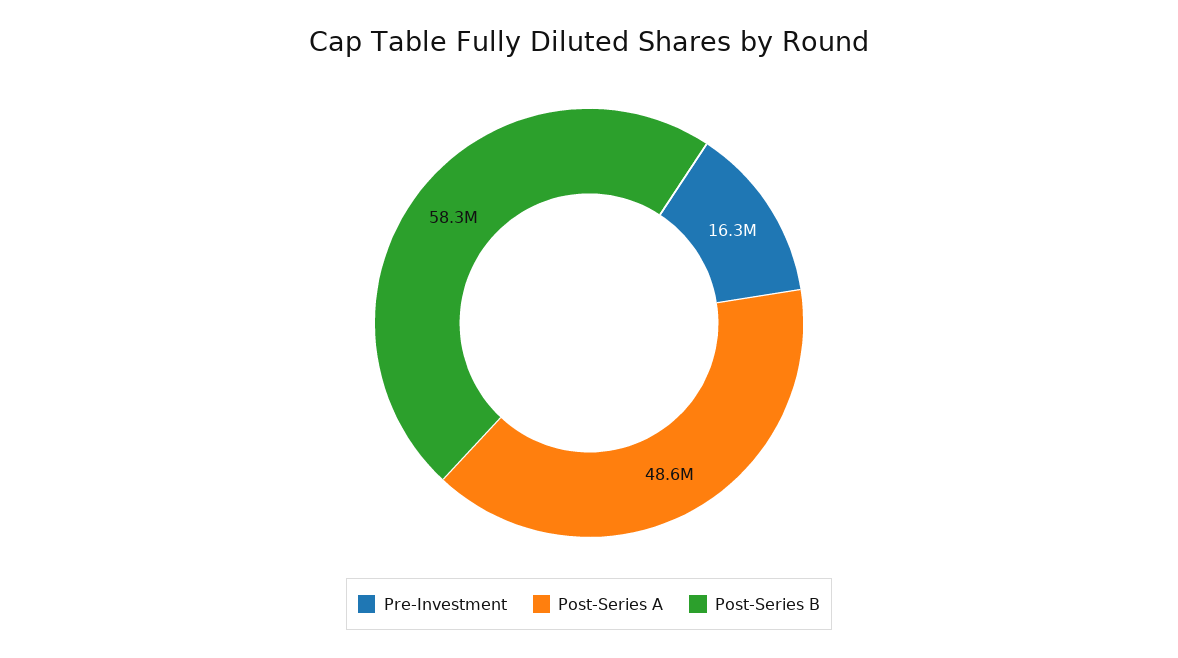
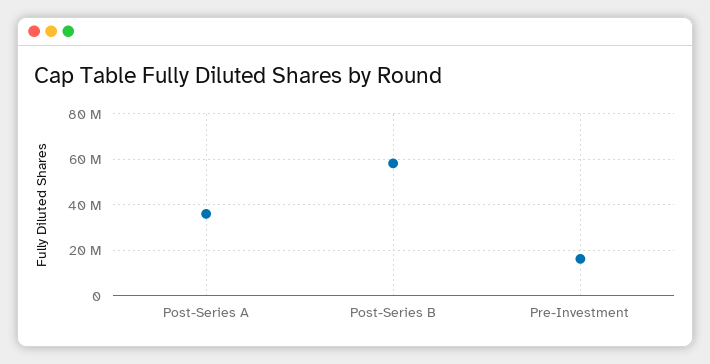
  {
    "Pre-Investment": 16300000,
-   "Post-Series A": 48600000,
+   "Post-Series A": 35000000,
    "Post-Series B": 58300000
  }

